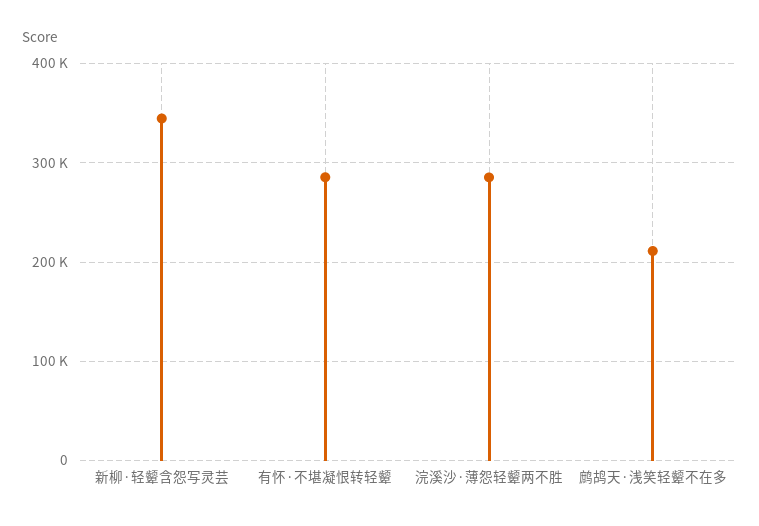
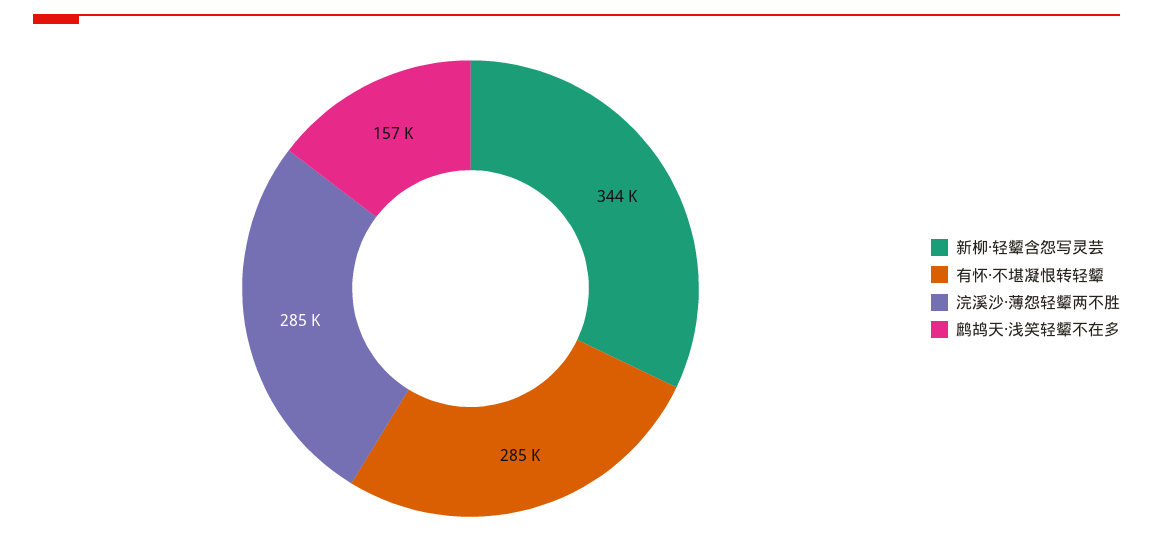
  {
    "新柳·轻颦含怨写灵芸": 344000,
    "有怀·不堪凝恨转轻颦": 285000,
    "浣溪沙·薄怨轻颦两不胜": 285000,
-   "鹧鸪天·浅笑轻颦不在多": 210000
+   "鹧鸪天·浅笑轻颦不在多": 157000
  }

